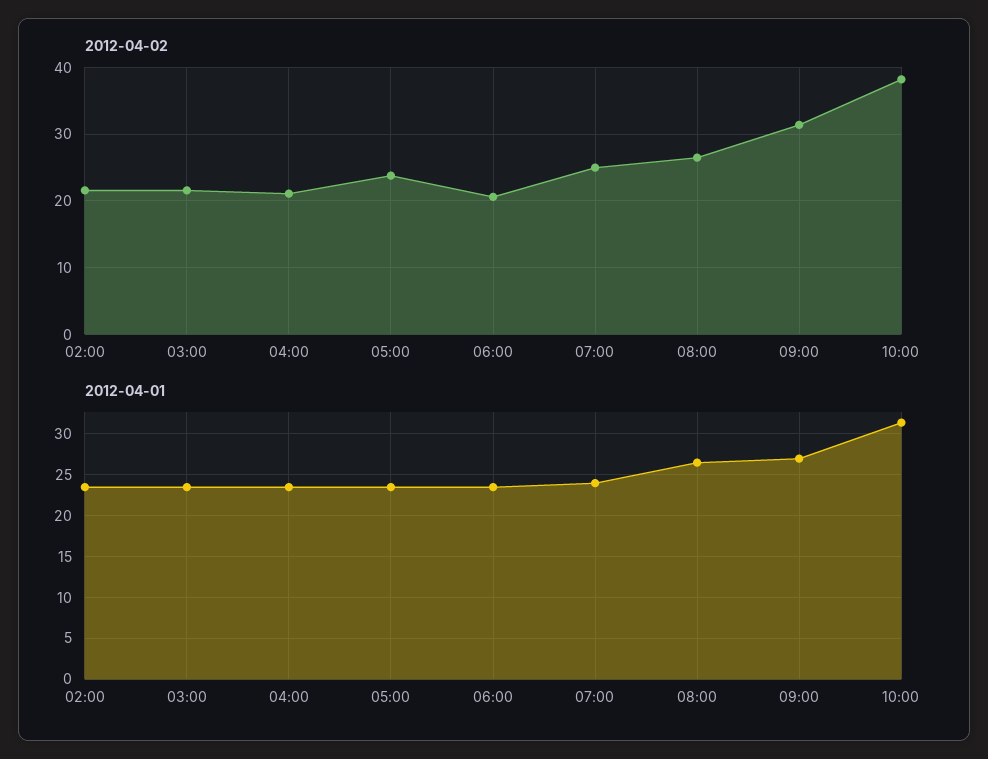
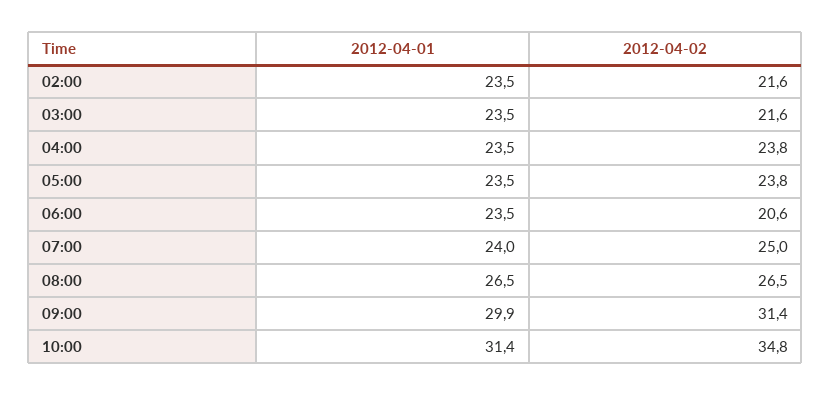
  {
    "2012-04-02": {
      "02:00": 21.6,
      "03:00": 21.6,
-     "04:00": 21,
+     "04:00": 23.8,
      "05:00": 23.8,
      "06:00": 20.6,
      "07:00": 25,
      "08:00": 26.5,
      "09:00": 31.4,
-     "10:00": 38
+     "10:00": 34.8
    },
    "2012-04-01": {
      "02:00": 23.5,
      "03:00": 23.5,
      "04:00": 23.5,
      "05:00": 23.5,
      "06:00": 23.5,
      "07:00": 24,
      "08:00": 26.5,
-     "09:00": 27,
+     "09:00": 29.9,
      "10:00": 31.4
    }
  }

